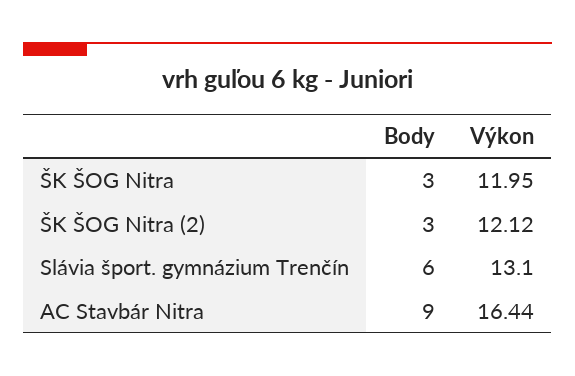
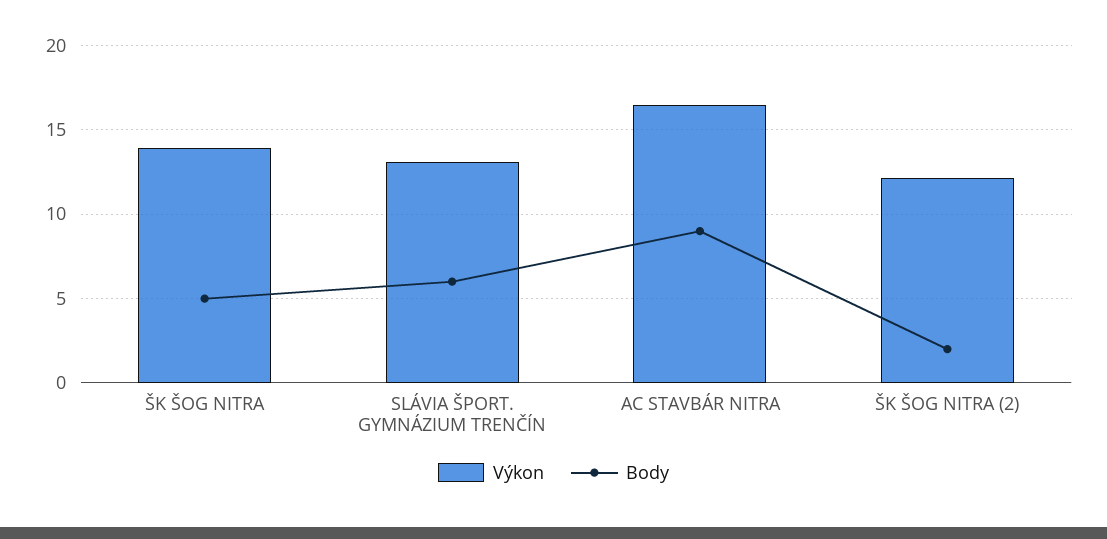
  {
    "Body": {
-     "ŠK ŠOG Nitra": 3,
+     "ŠK ŠOG Nitra": 5,
-     "ŠK ŠOG Nitra (2)": 3,
+     "ŠK ŠOG Nitra (2)": 2,
      "Slávia šport. gymnázium Trenčín": 6,
      "AC Stavbár Nitra": 9
    },
    "Výkon": {
-     "ŠK ŠOG Nitra": 11.95,
+     "ŠK ŠOG Nitra": 14,
      "ŠK ŠOG Nitra (2)": 12.12,
      "Slávia šport. gymnázium Trenčín": 13.1,
      "AC Stavbár Nitra": 16.44
    }
  }

